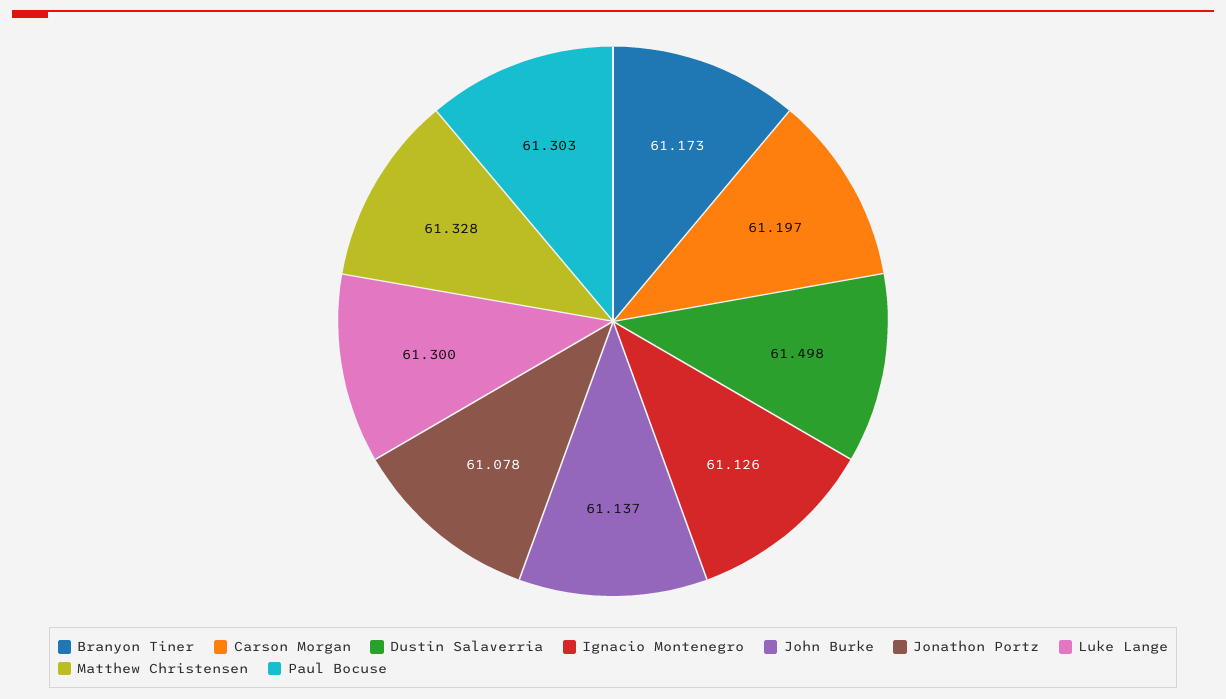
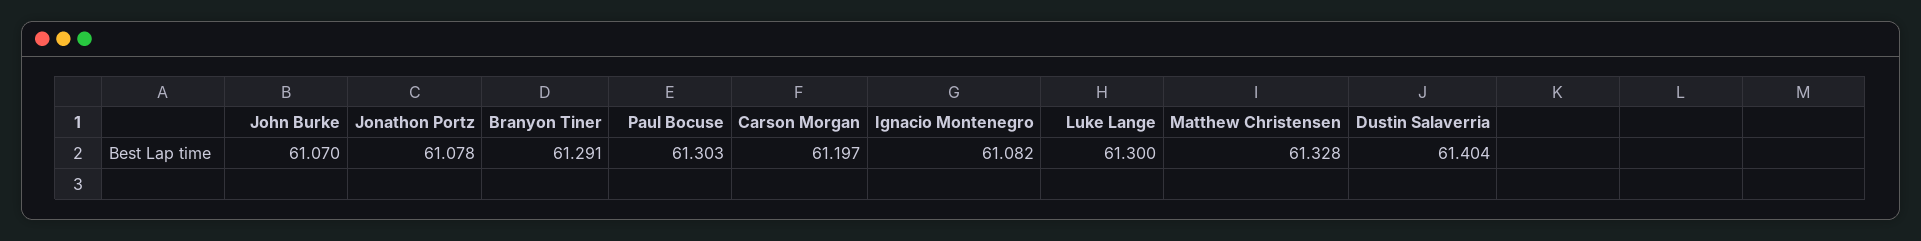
  {
-   "Branyon Tiner": 61.173,
+   "Branyon Tiner": 61.291,
    "Carson Morgan": 61.197,
-   "Dustin Salaverria": 61.498,
+   "Dustin Salaverria": 61.404,
-   "Ignacio Montenegro": 61.126,
+   "Ignacio Montenegro": 61.082,
-   "John Burke": 61.137,
+   "John Burke": 61.07,
    "Jonathon Portz": 61.078,
    "Luke Lange": 61.3,
    "Matthew Christensen": 61.328,
    "Paul Bocuse": 61.303
  }

